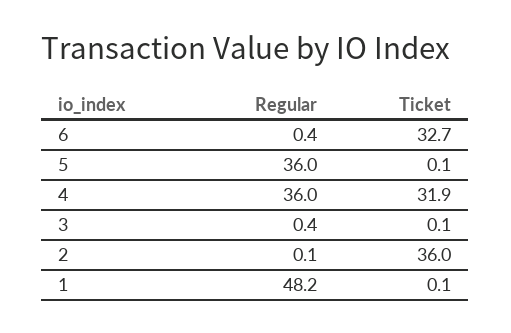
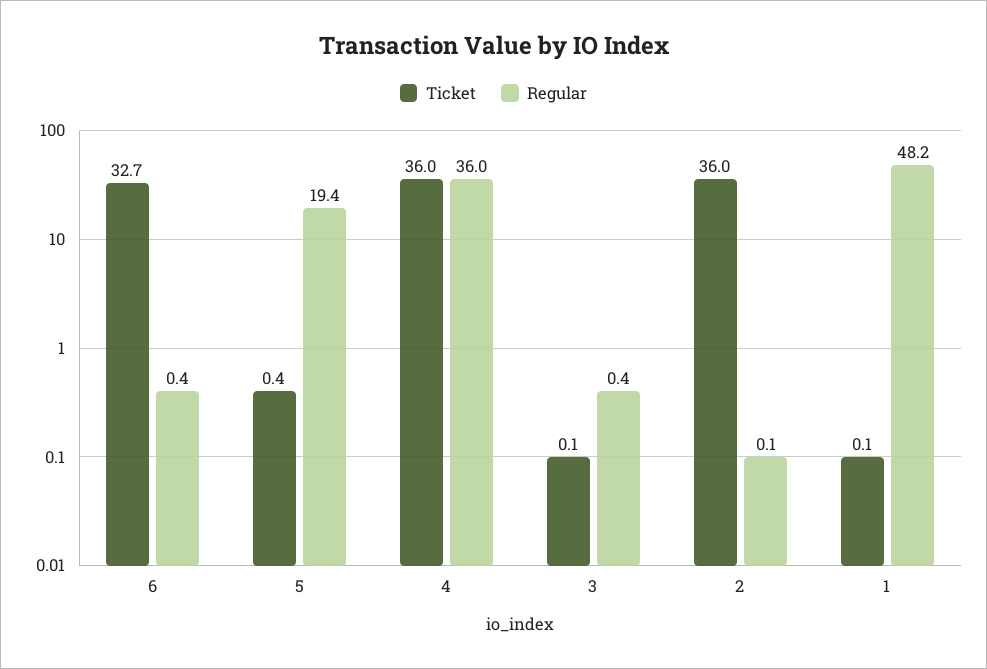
  {
    "Regular": {
      "6": 0.4,
-     "5": 36,
+     "5": 19.4,
      "4": 36,
      "3": 0.4,
      "2": 0.1,
      "1": 48.2
    },
    "Ticket": {
      "6": 32.7,
-     "5": 0.1,
+     "5": 0.4,
-     "4": 31.9,
+     "4": 36,
      "3": 0.1,
      "2": 36,
      "1": 0.1
    }
  }

